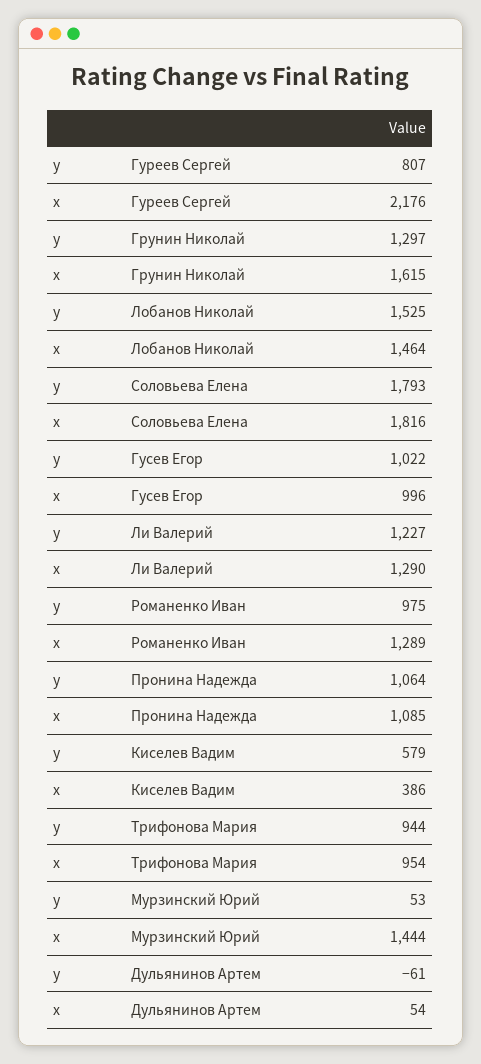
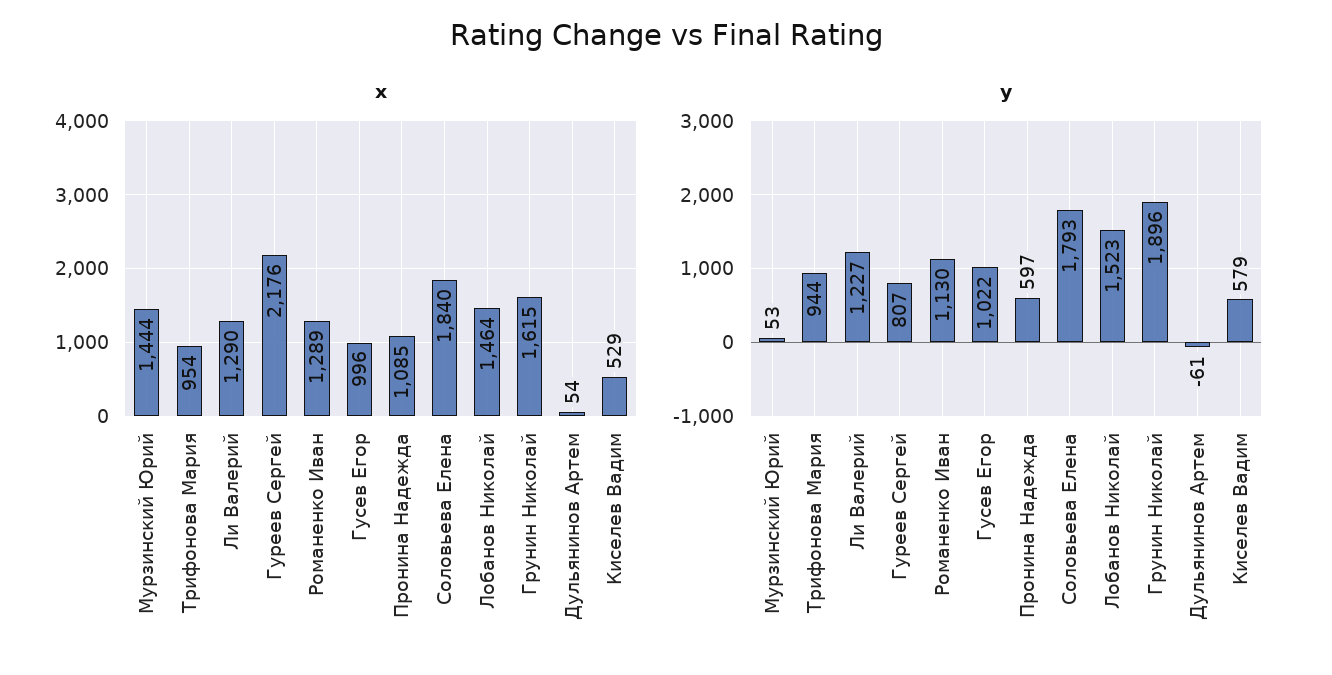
  {
    "y": {
      "Гуреев Сергей": 807,
-     "Грунин Николай": 1297,
+     "Грунин Николай": 1896,
-     "Лобанов Николай": 1525,
+     "Лобанов Николай": 1523,
      "Соловьева Елена": 1793,
      "Гусев Егор": 1022,
      "Ли Валерий": 1227,
-     "Романенко Иван": 975,
+     "Романенко Иван": 1130,
-     "Пронина Надежда": 1064,
+     "Пронина Надежда": 597,
      "Киселев Вадим": 579,
      "Трифонова Мария": 944,
      "Мурзинский Юрий": 53,
      "Дульянинов Артем": -61
    },
    "x": {
      "Гуреев Сергей": 2176,
      "Грунин Николай": 1615,
      "Лобанов Николай": 1464,
-     "Соловьева Елена": 1816,
+     "Соловьева Елена": 1840,
      "Гусев Егор": 996,
      "Ли Валерий": 1290,
      "Романенко Иван": 1289,
      "Пронина Надежда": 1085,
-     "Киселев Вадим": 386,
+     "Киселев Вадим": 529,
      "Трифонова Мария": 954,
      "Мурзинский Юрий": 1444,
      "Дульянинов Артем": 54
    }
  }

